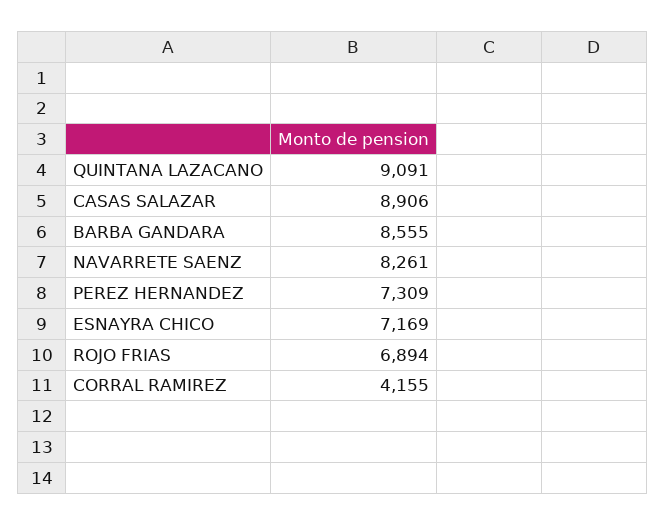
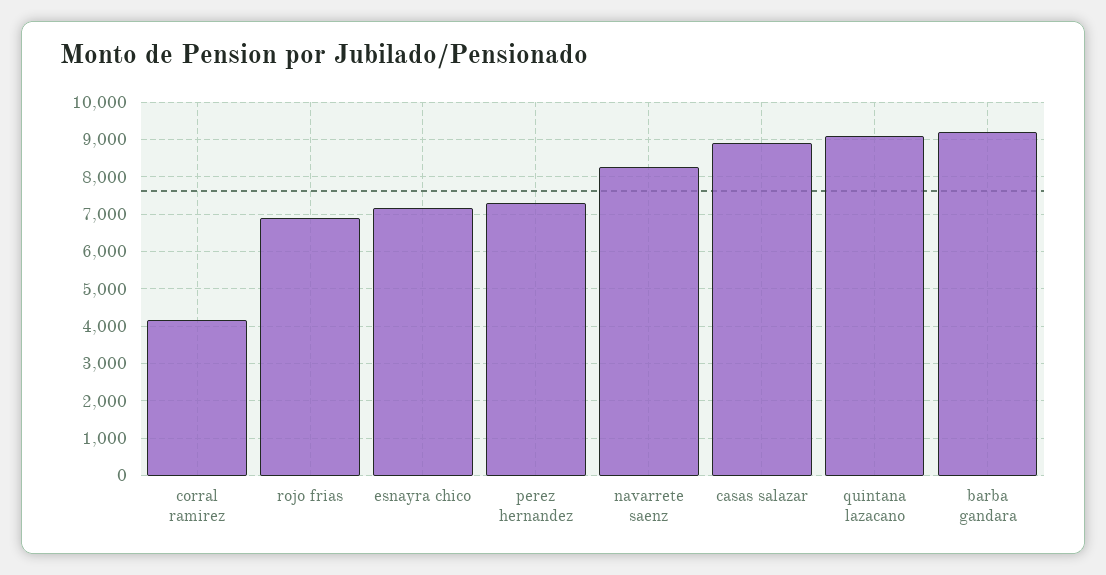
  {
    "QUINTANA LAZACANO": 9091,
    "CASAS SALAZAR": 8906,
-   "BARBA GANDARA": 8555,
+   "BARBA GANDARA": 9200,
    "NAVARRETE SAENZ": 8261,
    "PEREZ HERNANDEZ": 7309,
    "ESNAYRA CHICO": 7169,
    "ROJO FRIAS": 6894,
    "CORRAL RAMIREZ": 4155
  }

